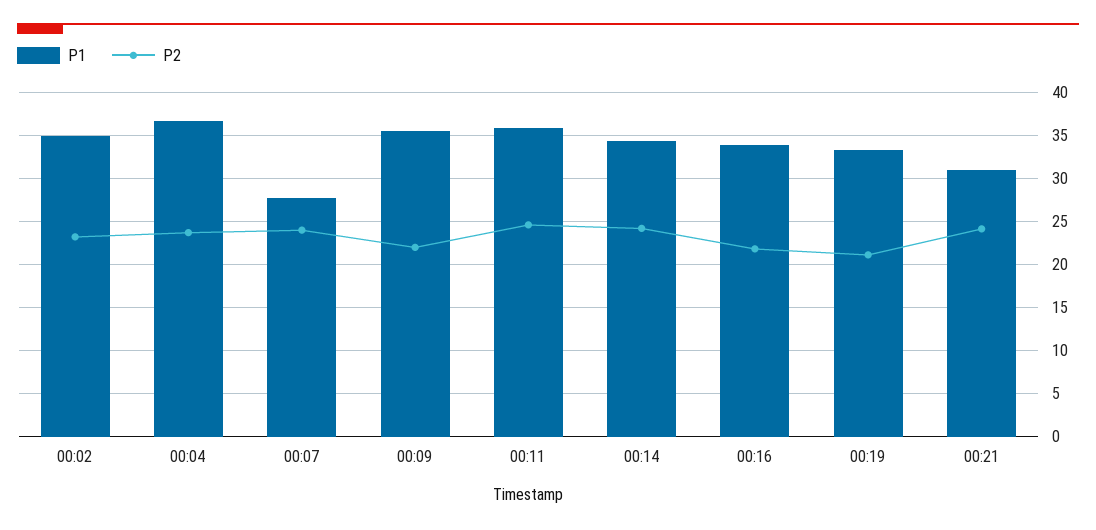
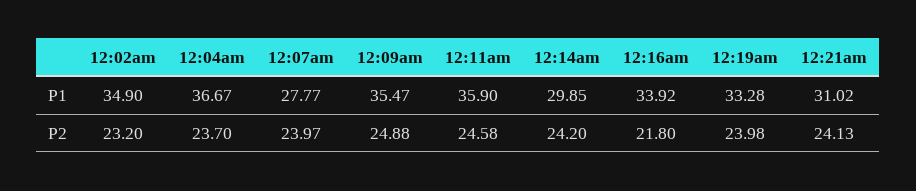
  {
    "P1": {
      "00:02": 34.9,
      "00:04": 36.67,
      "00:07": 27.77,
      "00:09": 35.47,
      "00:11": 35.9,
-     "00:14": 34,
+     "00:14": 29.85,
      "00:16": 33.92,
      "00:19": 33.28,
      "00:21": 31.02
    },
    "P2": {
      "00:02": 23.2,
      "00:04": 23.7,
      "00:07": 23.97,
-     "00:09": 22,
+     "00:09": 24.88,
      "00:11": 24.58,
      "00:14": 24.2,
      "00:16": 21.8,
-     "00:19": 21,
+     "00:19": 23.98,
      "00:21": 24.13
    }
  }

